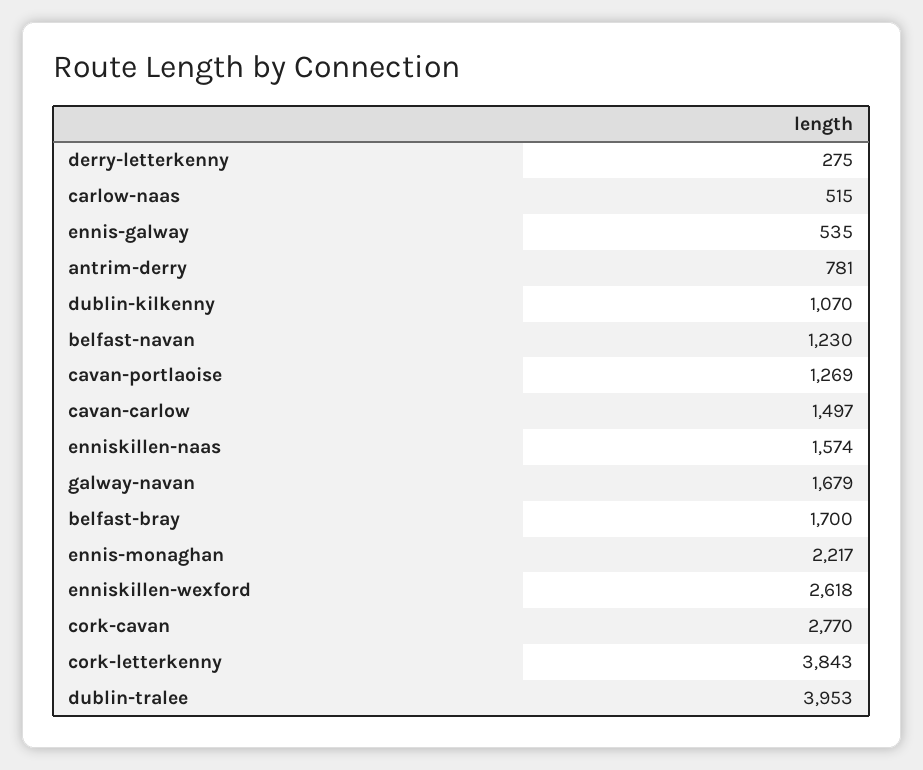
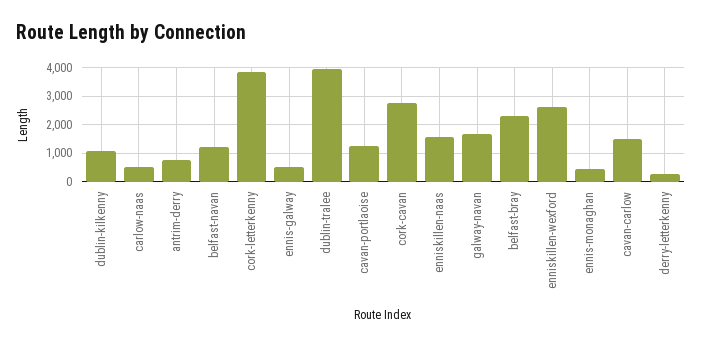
  {
    "derry-letterkenny": 275,
    "carlow-naas": 515,
    "ennis-galway": 535,
    "antrim-derry": 781,
    "dublin-kilkenny": 1070,
    "belfast-navan": 1230,
    "cavan-portlaoise": 1269,
    "cavan-carlow": 1497,
    "enniskillen-naas": 1574,
    "galway-navan": 1679,
-   "belfast-bray": 1700,
+   "belfast-bray": 2250,
-   "ennis-monaghan": 2217,
+   "ennis-monaghan": 500,
    "enniskillen-wexford": 2618,
    "cork-cavan": 2770,
    "cork-letterkenny": 3843,
    "dublin-tralee": 3953
  }

